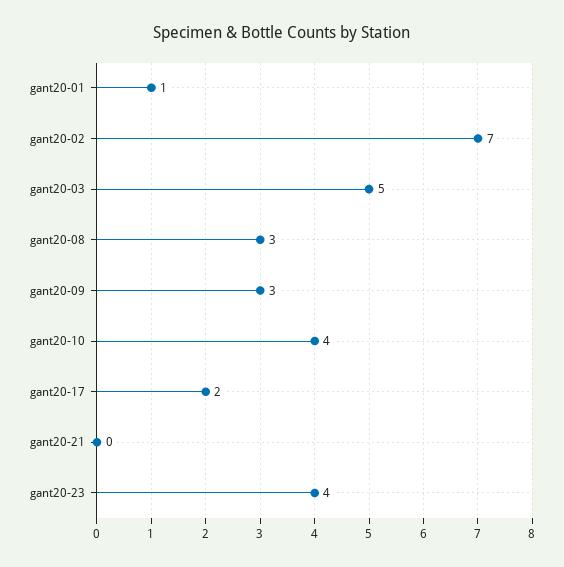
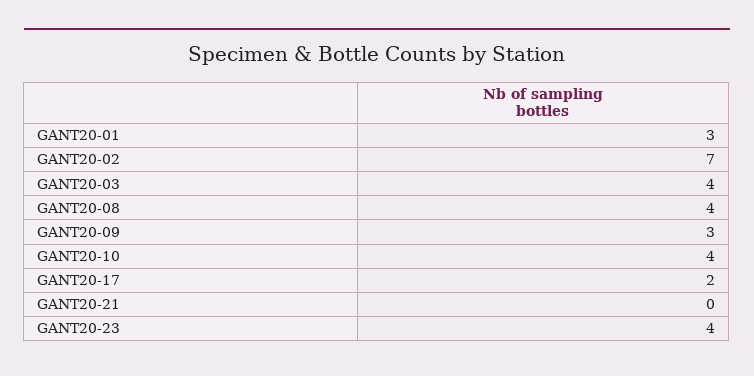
  {
-   "gant20-01": 1,
+   "gant20-01": 3,
    "gant20-02": 7,
-   "gant20-03": 5,
+   "gant20-03": 4,
-   "gant20-08": 3,
+   "gant20-08": 4,
    "gant20-09": 3,
    "gant20-10": 4,
    "gant20-17": 2,
    "gant20-21": 0,
    "gant20-23": 4
  }

